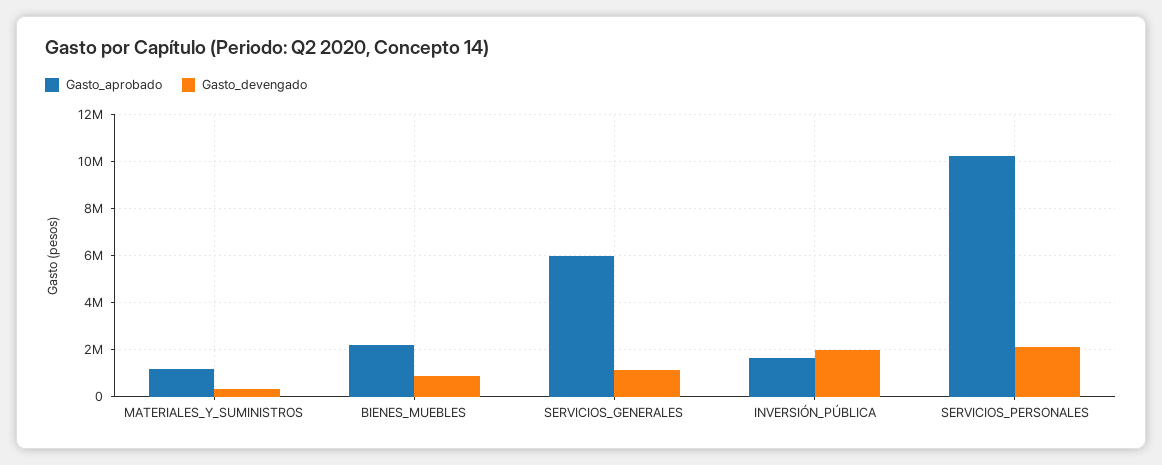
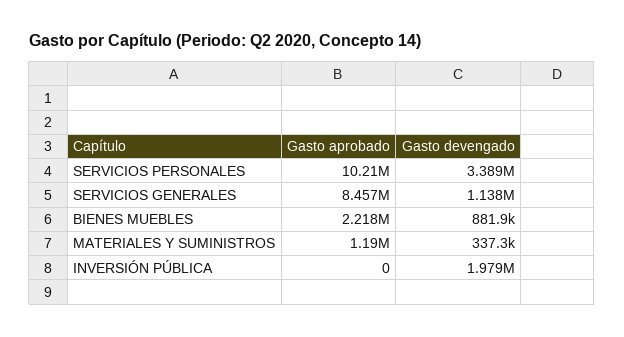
  {
    "Gasto_aprobado": {
      "MATERIALES_Y_SUMINISTROS": 1190000,
      "BIENES_MUEBLES": 2218000,
-     "SERVICIOS_GENERALES": 6000000,
+     "SERVICIOS_GENERALES": 8457000,
-     "INVERSIÓN_PÚBLICA": 1500000,
+     "INVERSIÓN_PÚBLICA": 0,
      "SERVICIOS_PERSONALES": 10210000
    },
    "Gasto_devengado": {
      "MATERIALES_Y_SUMINISTROS": 337300,
      "BIENES_MUEBLES": 881900,
      "SERVICIOS_GENERALES": 1138000,
      "INVERSIÓN_PÚBLICA": 1979000,
-     "SERVICIOS_PERSONALES": 2000000
+     "SERVICIOS_PERSONALES": 3389000
    }
  }

